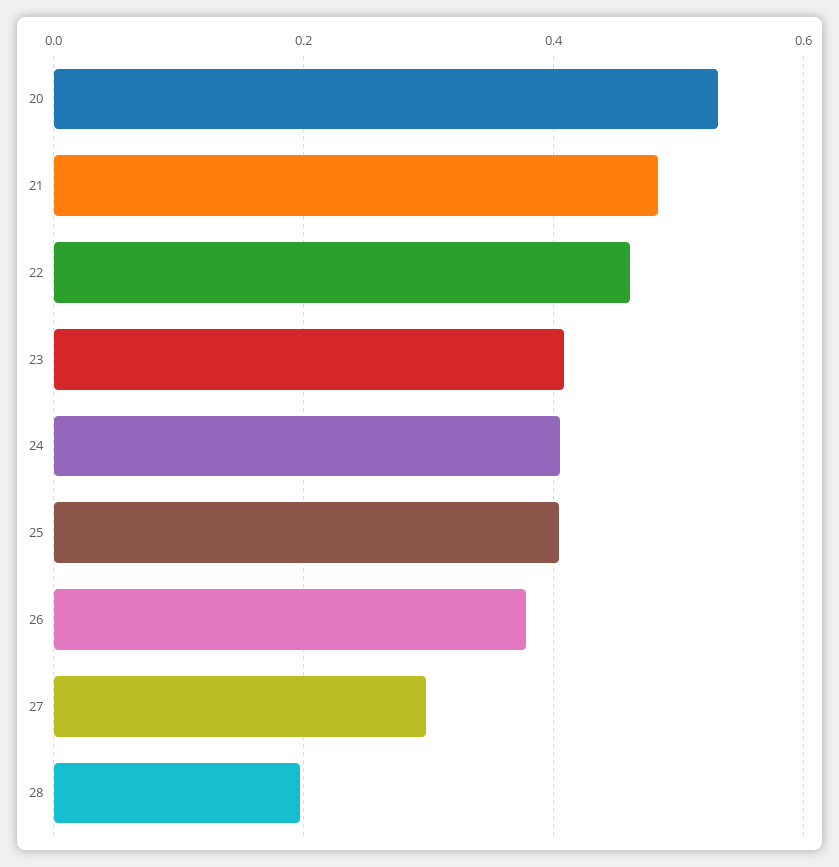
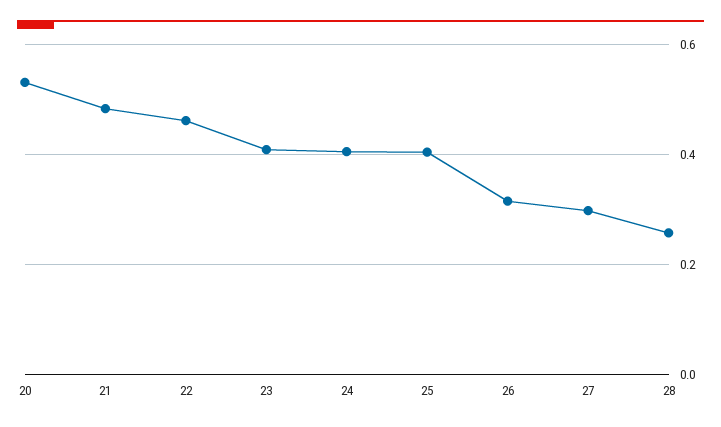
  {
    "20": 0.54,
    "21": 0.48,
    "22": 0.46,
    "23": 0.4,
    "24": 0.4,
    "25": 0.4,
-   "26": 0.38,
+   "26": 0.32,
    "27": 0.3,
-   "28": 0.2
+   "28": 0.26
  }

